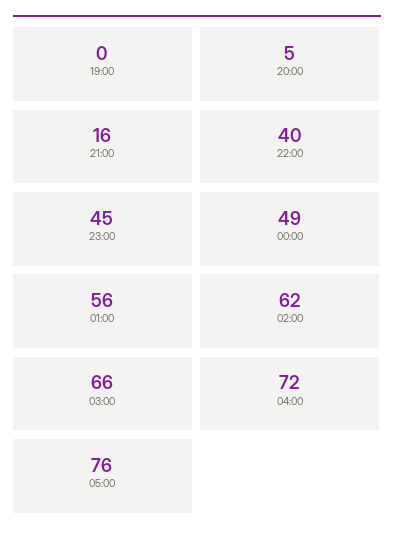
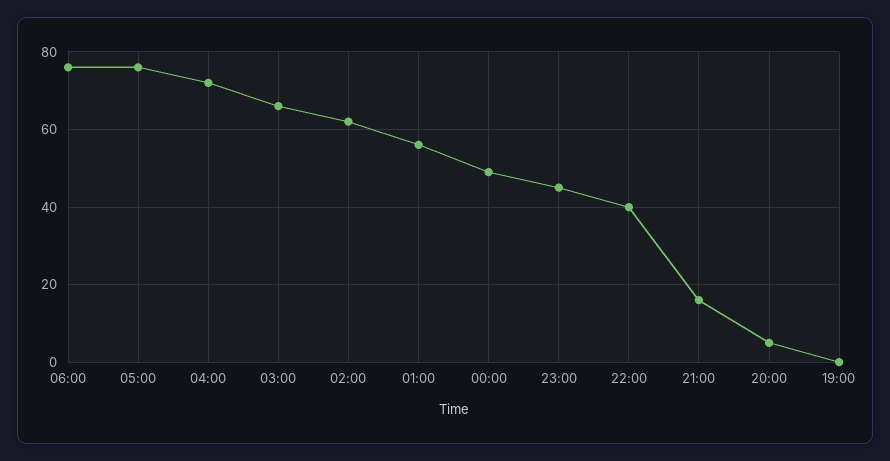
  {
    "19:00": 0,
    "20:00": 5,
    "21:00": 16,
    "22:00": 40,
    "23:00": 45,
    "00:00": 49,
    "01:00": 56,
    "02:00": 62,
    "03:00": 66,
    "04:00": 72,
-   "05:00": 76
+   "05:00": 76,
+   "06:00": 75
  }

